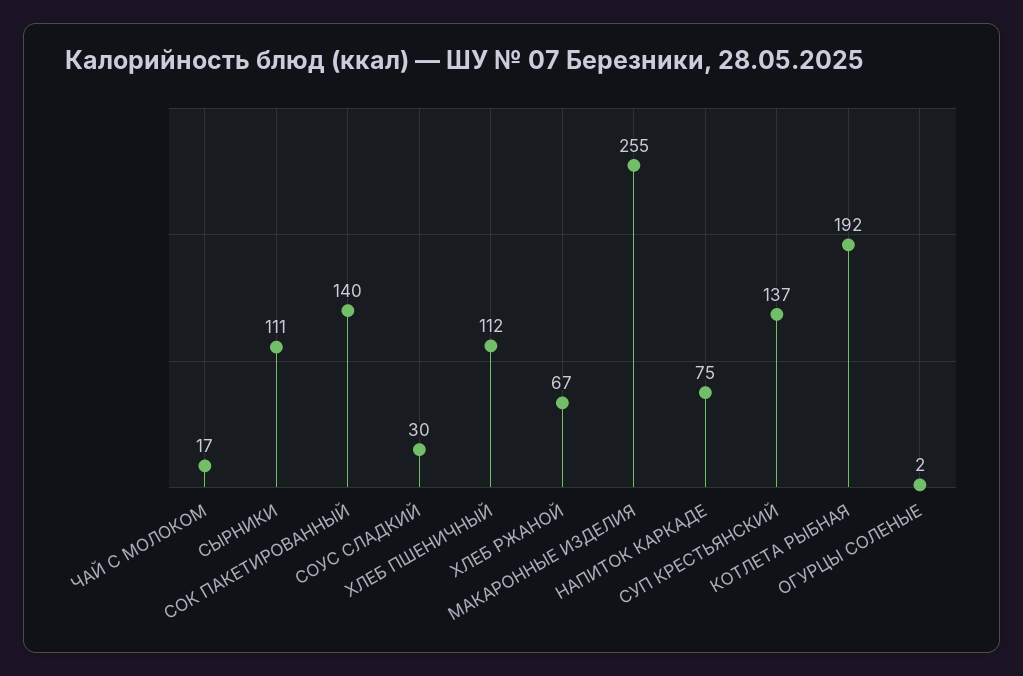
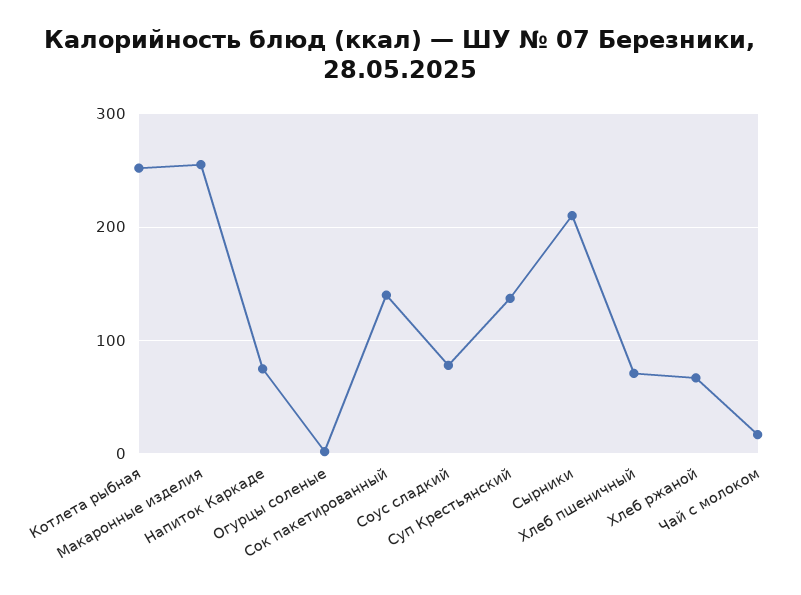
  {
    "ЧАЙ С МОЛОКОМ": 17,
-   "СЫРНИКИ": 111,
+   "СЫРНИКИ": 210,
    "СОК ПАКЕТИРОВАННЫЙ": 140,
-   "СОУС СЛАДКИЙ": 30,
+   "СОУС СЛАДКИЙ": 80,
-   "ХЛЕБ ПШЕНИЧНЫЙ": 112,
+   "ХЛЕБ ПШЕНИЧНЫЙ": 70,
    "ХЛЕБ РЖАНОЙ": 67,
    "МАКАРОННЫЕ ИЗДЕЛИЯ": 255,
    "НАПИТОК КАРКАДЕ": 75,
    "СУП КРЕСТЬЯНСКИЙ": 137,
-   "КОТЛЕТА РЫБНАЯ": 192,
+   "КОТЛЕТА РЫБНАЯ": 250,
    "ОГУРЦЫ СОЛЕНЫЕ": 2
  }

